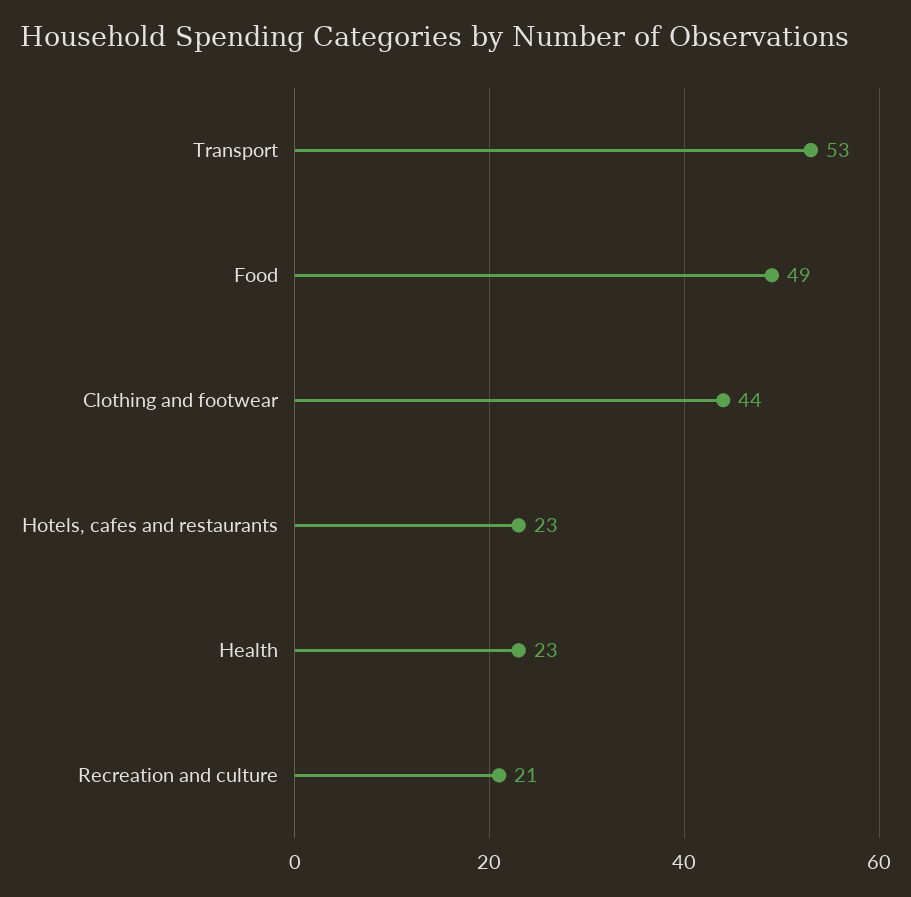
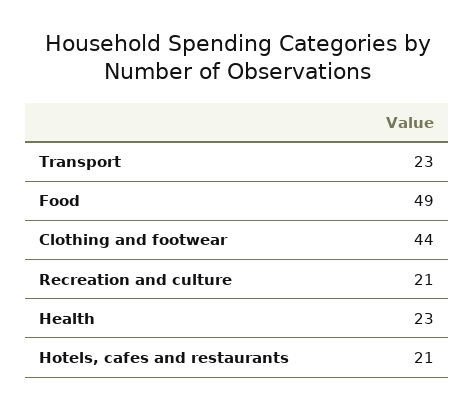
  {
-   "Transport": 53,
+   "Transport": 23,
    "Food": 49,
    "Clothing and footwear": 44,
-   "Hotels, cafes and restaurants": 23,
+   "Hotels, cafes and restaurants": 21,
    "Health": 23,
    "Recreation and culture": 21
  }

